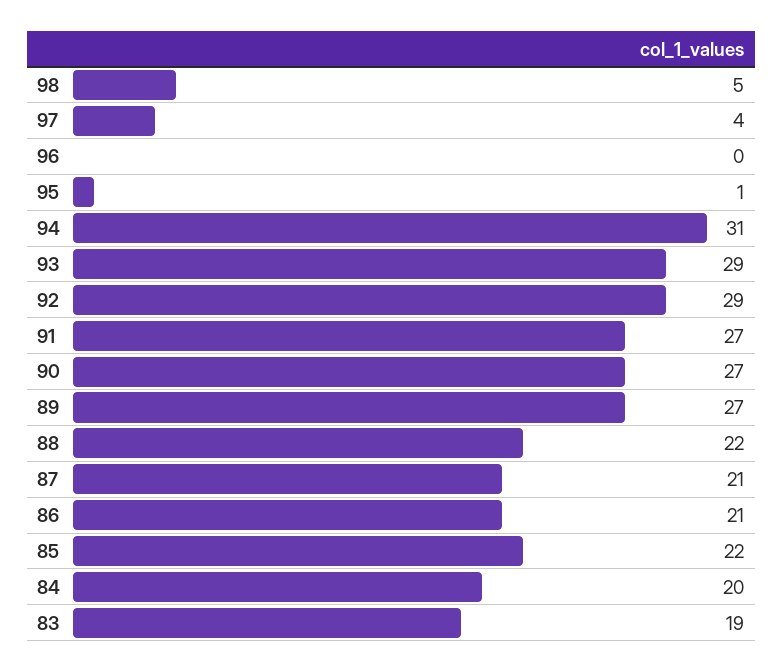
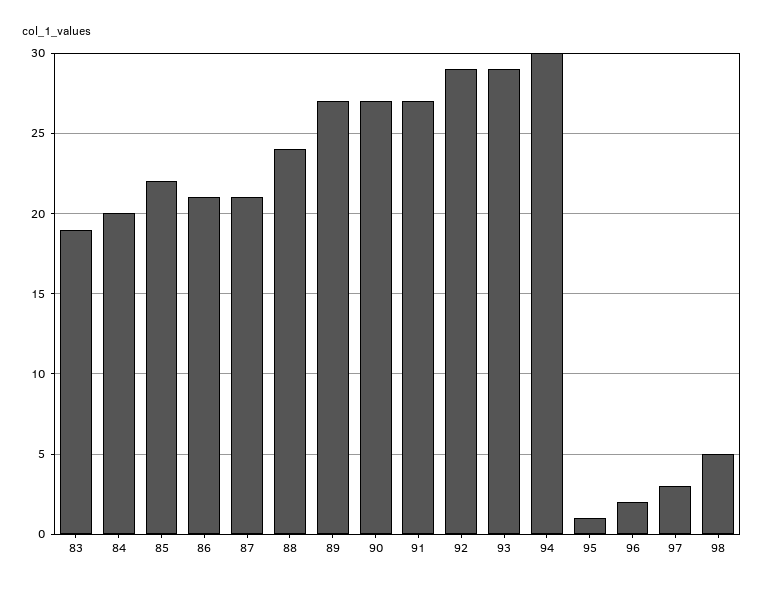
  {
    "98": 5,
-   "97": 4,
+   "97": 3,
-   "96": 0,
+   "96": 2,
    "95": 1,
-   "94": 31,
+   "94": 30,
    "93": 29,
    "92": 29,
    "91": 27,
    "90": 27,
    "89": 27,
-   "88": 22,
+   "88": 24,
    "87": 21,
    "86": 21,
    "85": 22,
    "84": 20,
    "83": 19
  }

